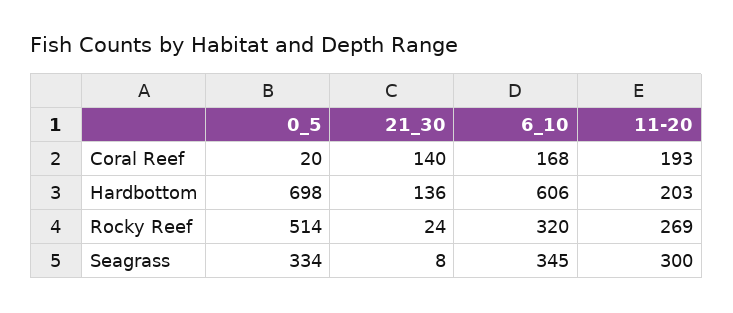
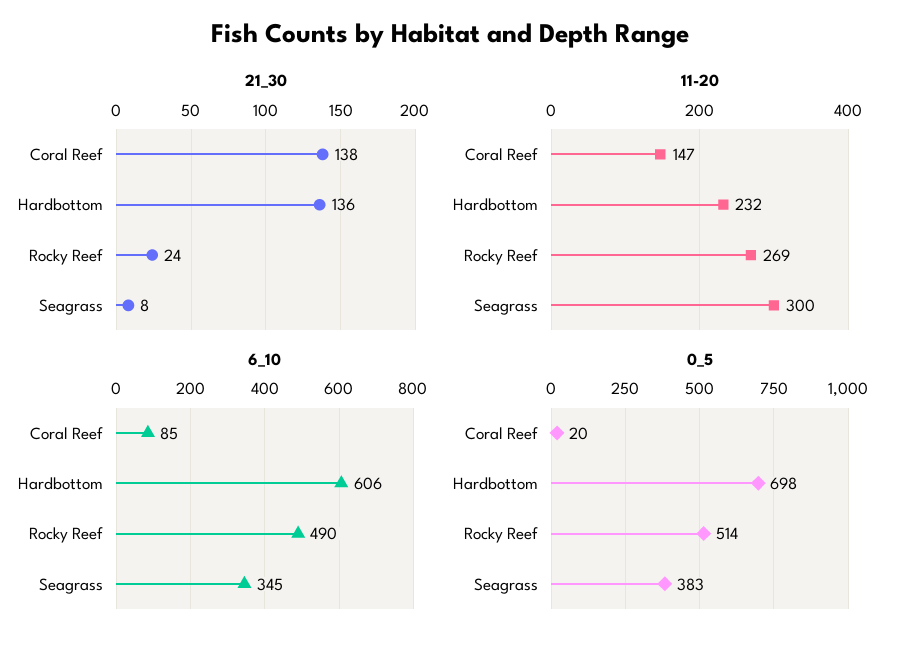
  {
    "0_5": {
      "Coral Reef": 20,
      "Hardbottom": 698,
      "Rocky Reef": 514,
-     "Seagrass": 334
+     "Seagrass": 383
    },
    "21_30": {
-     "Coral Reef": 140,
+     "Coral Reef": 138,
      "Hardbottom": 136,
      "Rocky Reef": 24,
      "Seagrass": 8
    },
    "6_10": {
-     "Coral Reef": 168,
+     "Coral Reef": 85,
      "Hardbottom": 606,
-     "Rocky Reef": 320,
+     "Rocky Reef": 490,
      "Seagrass": 345
    },
    "11-20": {
-     "Coral Reef": 193,
+     "Coral Reef": 147,
-     "Hardbottom": 203,
+     "Hardbottom": 232,
      "Rocky Reef": 269,
      "Seagrass": 300
    }
  }

